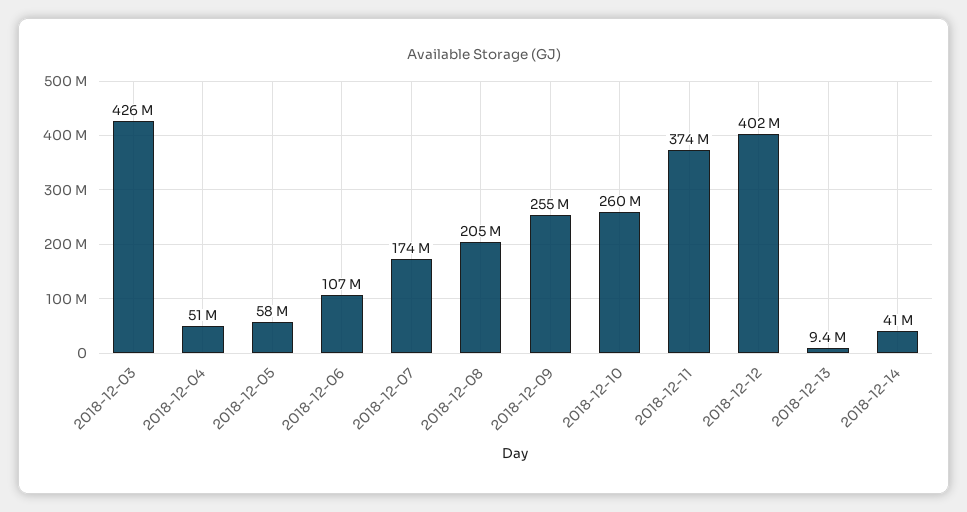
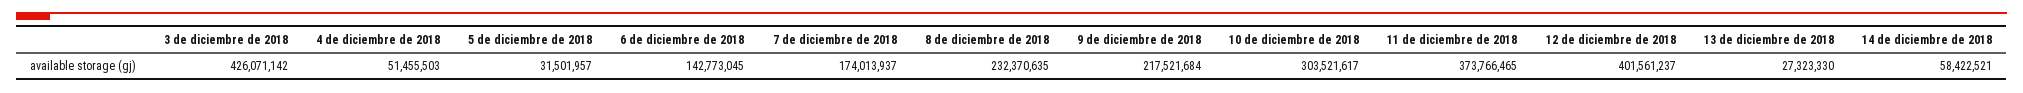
  {
    "2018-12-03": 426071142,
    "2018-12-04": 51455503,
-   "2018-12-05": 58000000,
+   "2018-12-05": 31501957,
-   "2018-12-06": 107000000,
+   "2018-12-06": 142773045,
    "2018-12-07": 174013937,
-   "2018-12-08": 205000000,
+   "2018-12-08": 232370635,
-   "2018-12-09": 255000000,
+   "2018-12-09": 217521684,
-   "2018-12-10": 260000000,
+   "2018-12-10": 303521617,
    "2018-12-11": 373766465,
    "2018-12-12": 401561237,
-   "2018-12-13": 9400000,
+   "2018-12-13": 27323330,
-   "2018-12-14": 41000000
+   "2018-12-14": 58422521
  }

